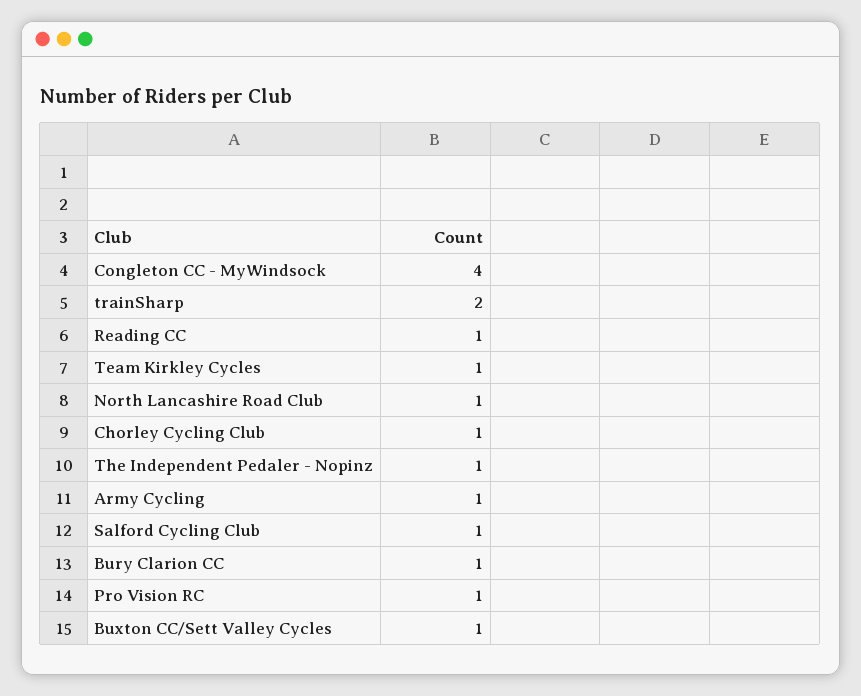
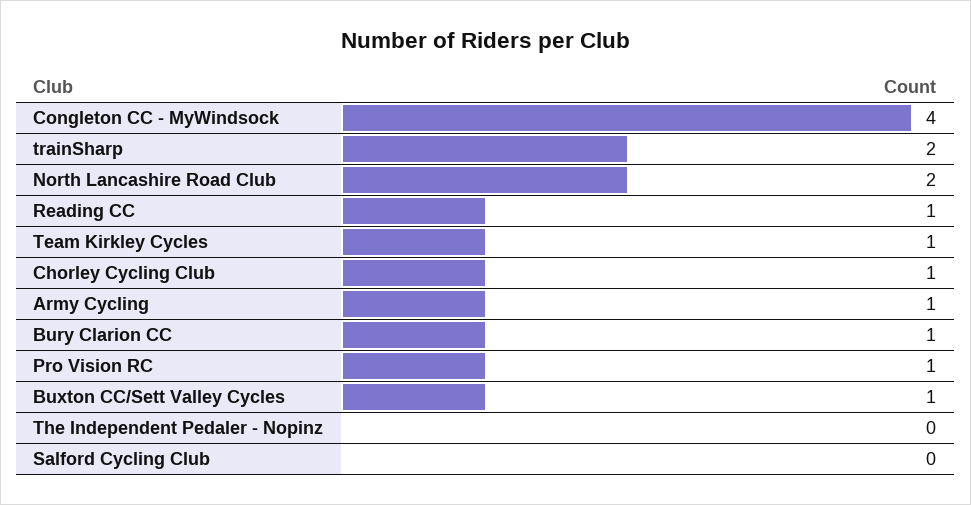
  {
    "Congleton CC - MyWindsock": 4,
    "trainSharp": 2,
    "Reading CC": 1,
    "Team Kirkley Cycles": 1,
-   "North Lancashire Road Club": 1,
+   "North Lancashire Road Club": 2,
    "Chorley Cycling Club": 1,
-   "The Independent Pedaler - Nopinz": 1,
+   "The Independent Pedaler - Nopinz": 0,
    "Army Cycling": 1,
-   "Salford Cycling Club": 1,
+   "Salford Cycling Club": 0,
    "Bury Clarion CC": 1,
    "Pro Vision RC": 1,
    "Buxton CC/Sett Valley Cycles": 1
  }

